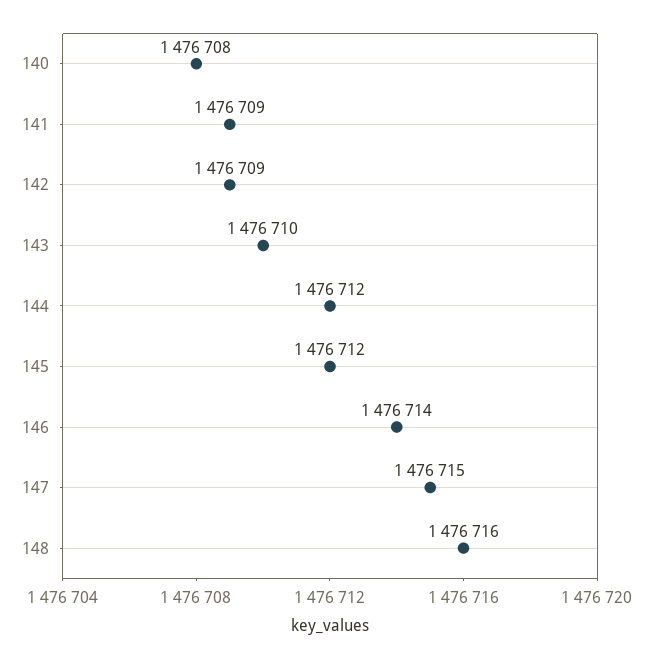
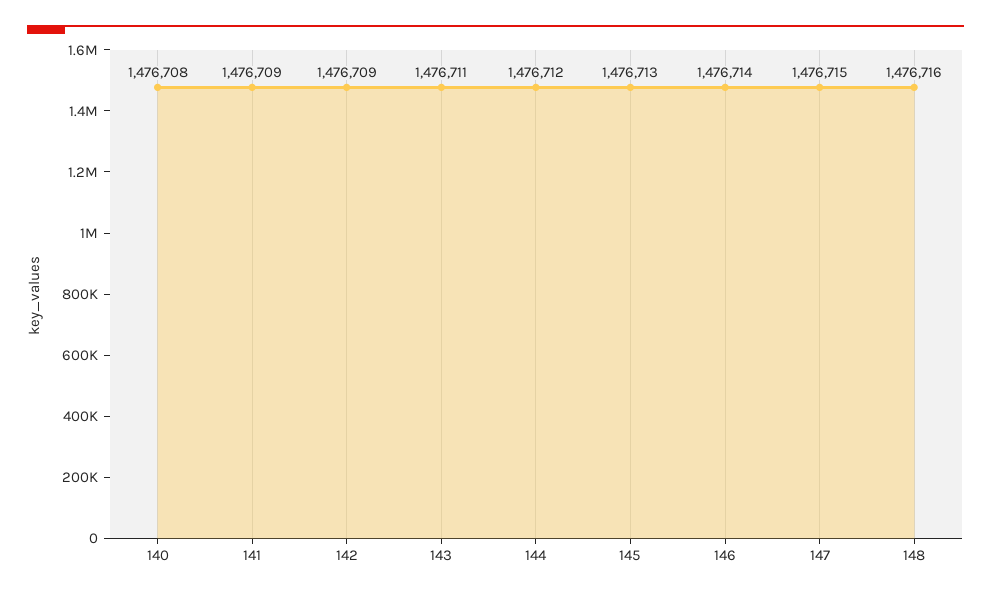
  {
    "140": 1476708,
    "141": 1476709,
    "142": 1476709,
-   "143": 1476710,
+   "143": 1476711,
    "144": 1476712,
-   "145": 1476712,
+   "145": 1476713,
    "146": 1476714,
    "147": 1476715,
    "148": 1476716
  }

